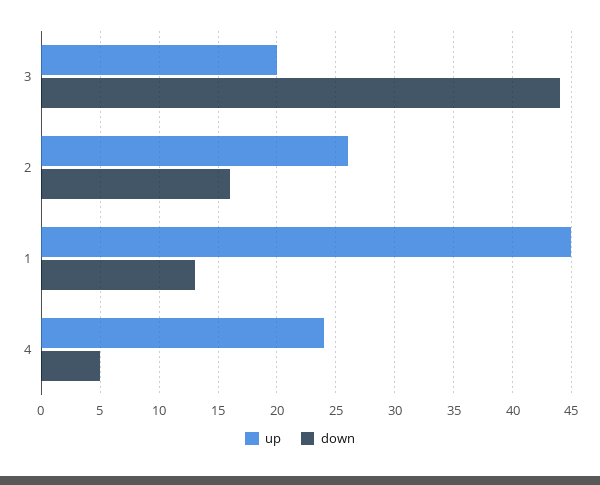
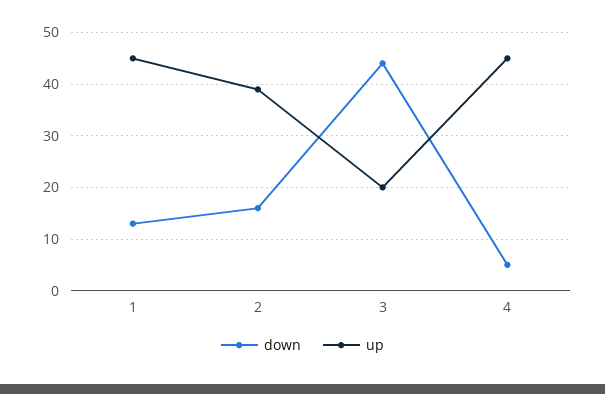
  {
    "up": {
      "3": 20,
-     "2": 26,
+     "2": 40,
      "1": 45,
-     "4": 24
+     "4": 45
    },
    "down": {
      "3": 44,
      "2": 16,
      "1": 13,
      "4": 5
    }
  }

